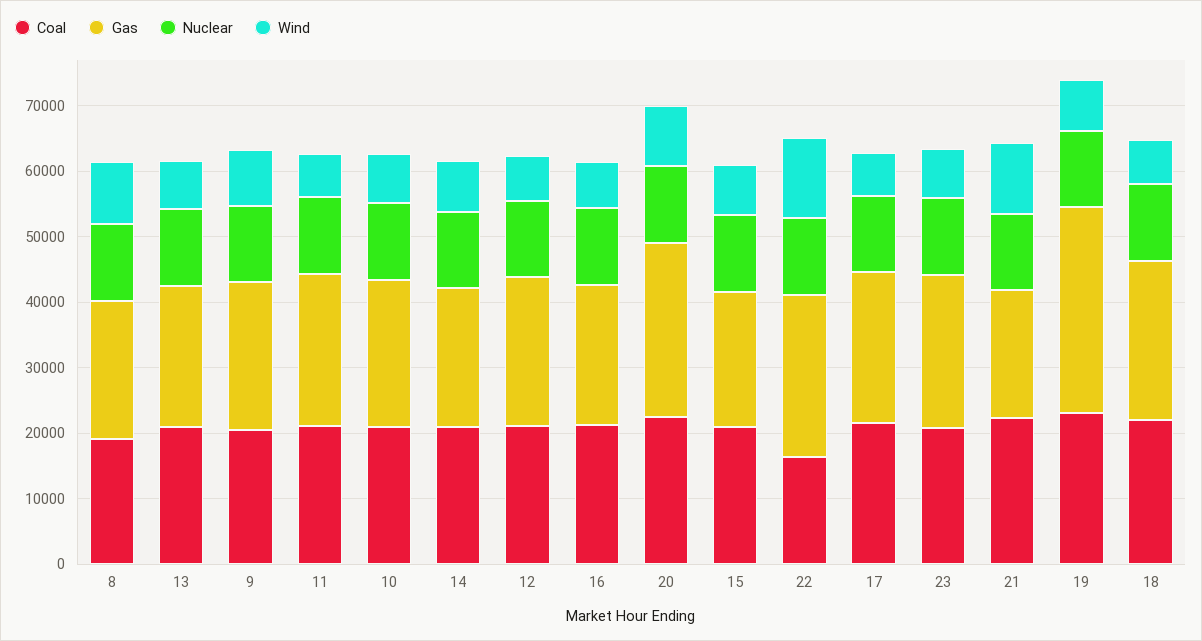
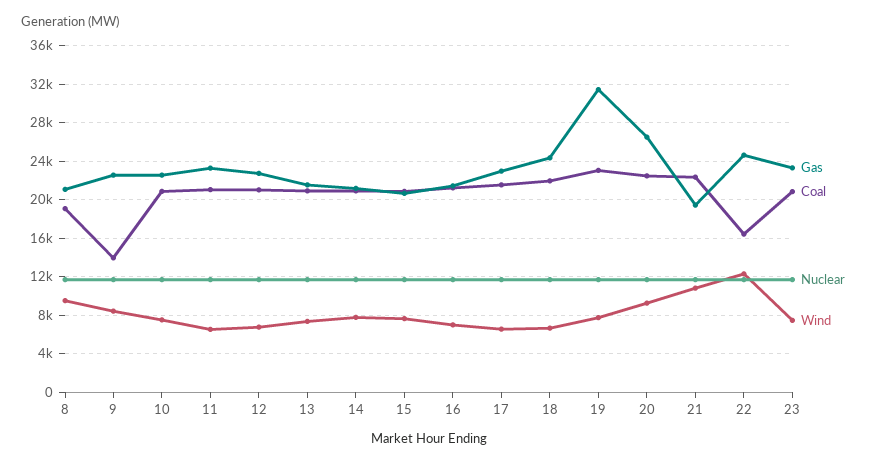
  {
    "Coal": {
      "8": 19000,
      "13": 21000,
-     "9": 20000,
+     "9": 14000,
      "11": 21000,
      "10": 21000,
      "14": 21000,
      "12": 21000,
      "16": 21000,
      "20": 22000,
      "15": 21000,
      "22": 16000,
      "17": 22000,
      "23": 21000,
      "21": 22000,
      "19": 23000,
      "18": 22000
    },
    "Gas": {
      "8": 21000,
      "13": 22000,
      "9": 23000,
      "11": 23000,
      "10": 23000,
      "14": 21000,
      "12": 23000,
      "16": 21000,
      "20": 27000,
      "15": 21000,
      "22": 25000,
      "17": 23000,
      "23": 23000,
      "21": 19000,
      "19": 31000,
      "18": 24000
    },
    "Nuclear": {
      "8": 12000,
      "13": 12000,
      "9": 12000,
      "11": 12000,
      "10": 12000,
      "14": 12000,
      "12": 12000,
      "16": 12000,
      "20": 12000,
      "15": 12000,
      "22": 12000,
      "17": 12000,
      "23": 12000,
      "21": 12000,
      "19": 12000,
      "18": 12000
    },
    "Wind": {
      "8": 10000,
      "13": 7000,
      "9": 8000,
      "11": 7000,
      "10": 8000,
      "14": 8000,
      "12": 7000,
      "16": 7000,
      "20": 9000,
      "15": 8000,
      "22": 12000,
      "17": 7000,
      "23": 7000,
      "21": 11000,
      "19": 8000,
      "18": 7000
    }
  }

